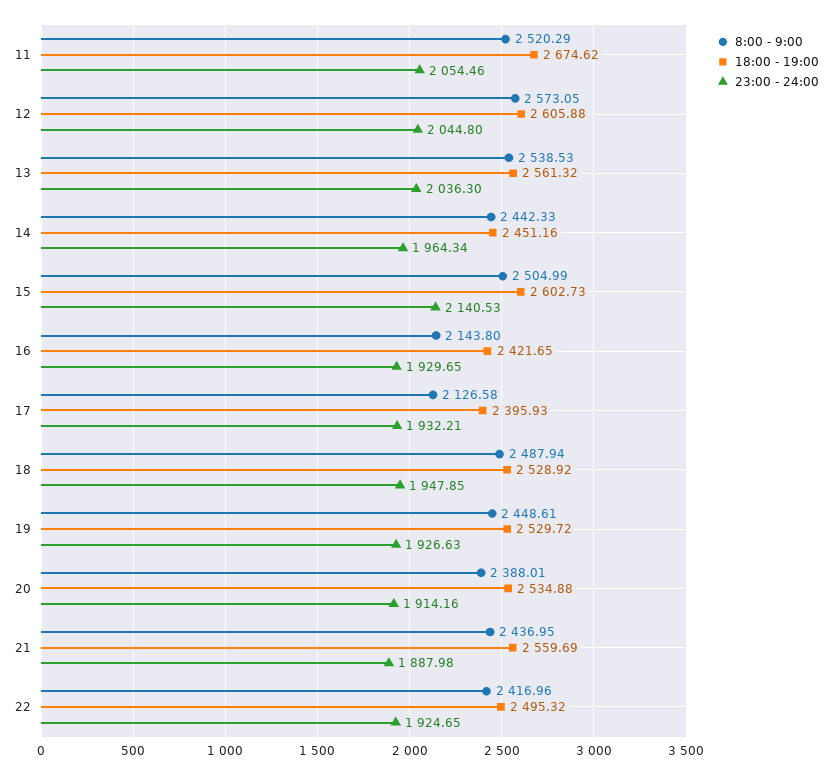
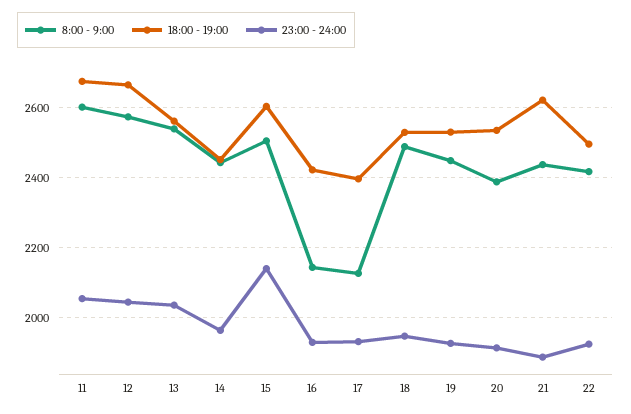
  {
    "8:00 - 9:00": {
-     "11": 2520.29,
+     "11": 2600,
      "12": 2573.05,
      "13": 2538.53,
      "14": 2442.33,
      "15": 2504.99,
      "16": 2143.8,
      "17": 2126.58,
      "18": 2487.94,
      "19": 2448.61,
      "20": 2388.01,
      "21": 2436.95,
      "22": 2416.96
    },
    "18:00 - 19:00": {
      "11": 2674.62,
-     "12": 2605.88,
+     "12": 2660,
      "13": 2561.32,
      "14": 2451.16,
      "15": 2602.73,
      "16": 2421.65,
      "17": 2395.93,
      "18": 2528.92,
      "19": 2529.72,
      "20": 2534.88,
-     "21": 2559.69,
+     "21": 2620,
      "22": 2495.32
    },
    "23:00 - 24:00": {
      "11": 2054.46,
      "12": 2044.8,
      "13": 2036.3,
      "14": 1964.34,
      "15": 2140.53,
      "16": 1929.65,
      "17": 1932.21,
      "18": 1947.85,
      "19": 1926.63,
      "20": 1914.16,
      "21": 1887.98,
      "22": 1924.65
    }
  }

